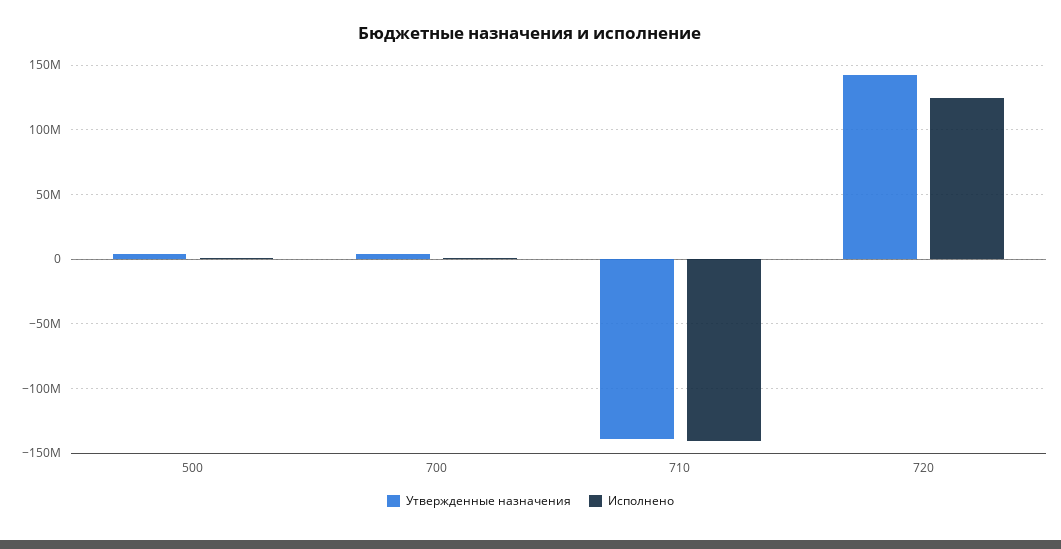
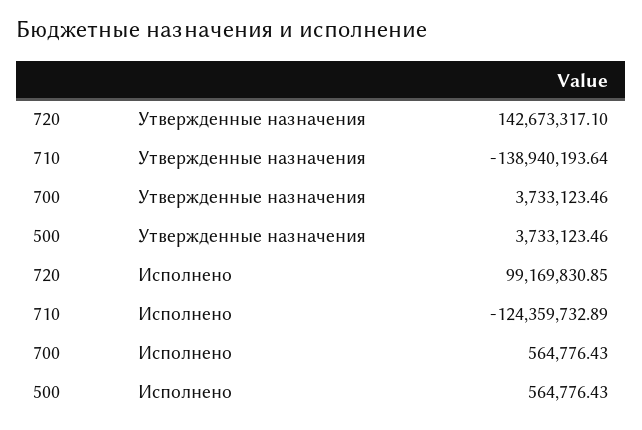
  {
    "Утвержденные назначения": {
      "500": 3733123.46,
      "700": 3733123.46,
      "710": -138940193.64,
      "720": 142673317.1
    },
    "Исполнено": {
      "500": 564776.43,
      "700": 564776.43,
-     "710": -140000000,
+     "710": -124359732.89,
-     "720": 125000000
+     "720": 99169830.85
    }
  }

